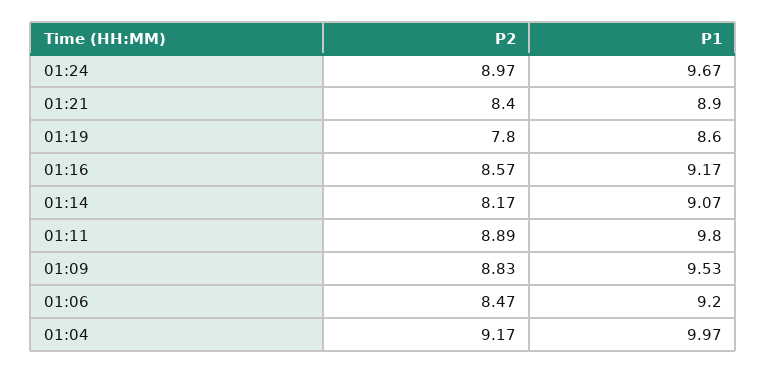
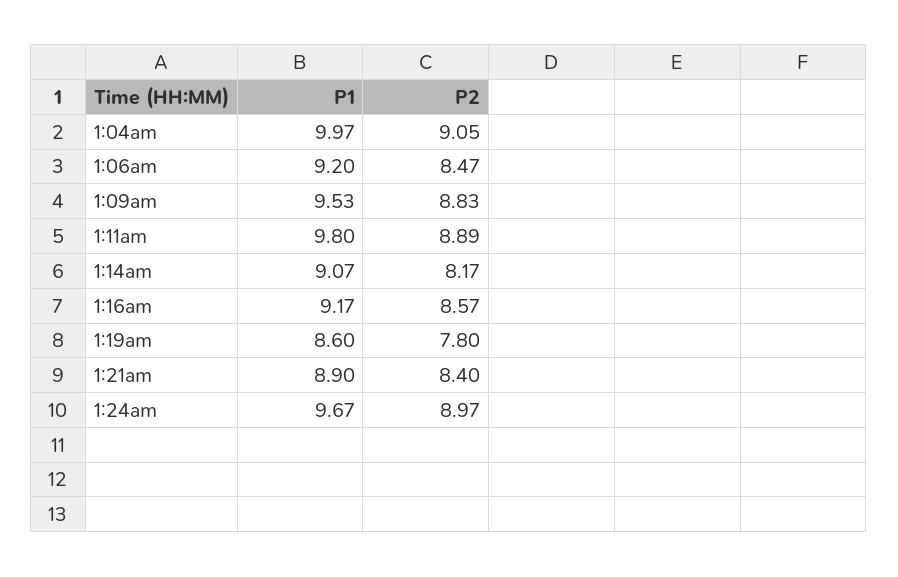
  {
    "P2": {
      "01:24": 8.97,
      "01:21": 8.4,
      "01:19": 7.8,
      "01:16": 8.57,
      "01:14": 8.17,
      "01:11": 8.89,
      "01:09": 8.83,
      "01:06": 8.47,
-     "01:04": 9.17
+     "01:04": 9.05
    },
    "P1": {
      "01:24": 9.67,
      "01:21": 8.9,
      "01:19": 8.6,
      "01:16": 9.17,
      "01:14": 9.07,
      "01:11": 9.8,
      "01:09": 9.53,
      "01:06": 9.2,
      "01:04": 9.97
    }
  }

